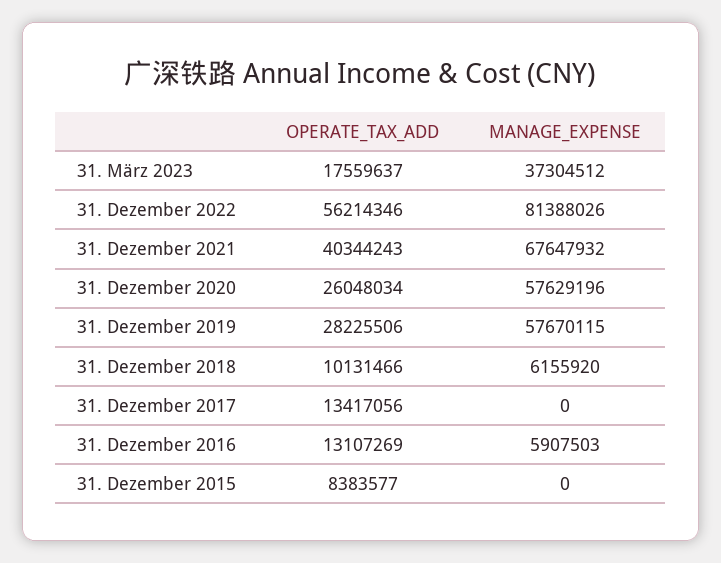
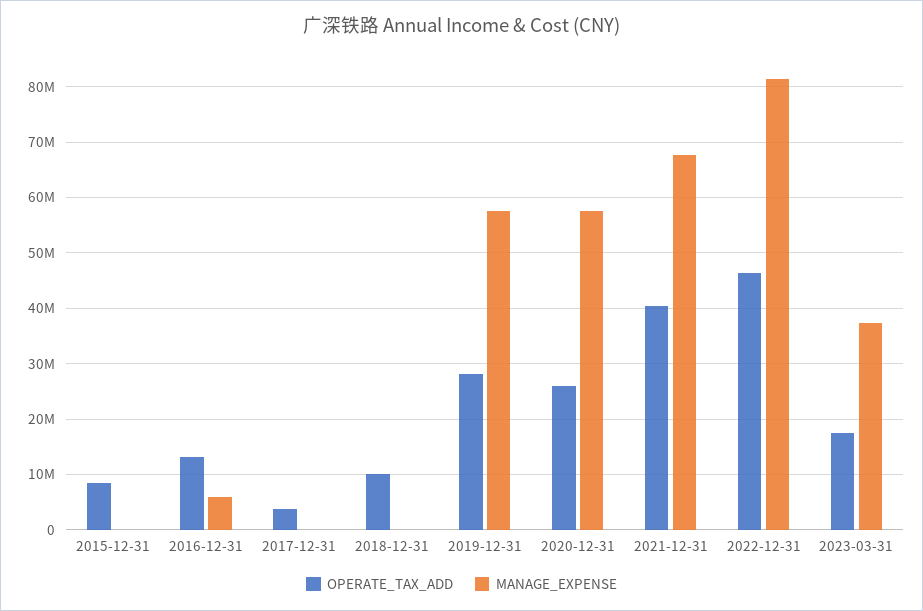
  {
    "OPERATE_TAX_ADD": {
      "31. März 2023": 17559637,
-     "31. Dezember 2022": 56214346,
+     "31. Dezember 2022": 46000000,
      "31. Dezember 2021": 40344243,
      "31. Dezember 2020": 26048034,
      "31. Dezember 2019": 28225506,
      "31. Dezember 2018": 10131466,
-     "31. Dezember 2017": 13417056,
+     "31. Dezember 2017": 4000000,
      "31. Dezember 2016": 13107269,
      "31. Dezember 2015": 8383577
    },
    "MANAGE_EXPENSE": {
      "31. März 2023": 37304512,
      "31. Dezember 2022": 81388026,
      "31. Dezember 2021": 67647932,
      "31. Dezember 2020": 57629196,
      "31. Dezember 2019": 57670115,
-     "31. Dezember 2018": 6155920,
+     "31. Dezember 2018": 0,
      "31. Dezember 2017": 0,
      "31. Dezember 2016": 5907503,
      "31. Dezember 2015": 0
    }
  }

